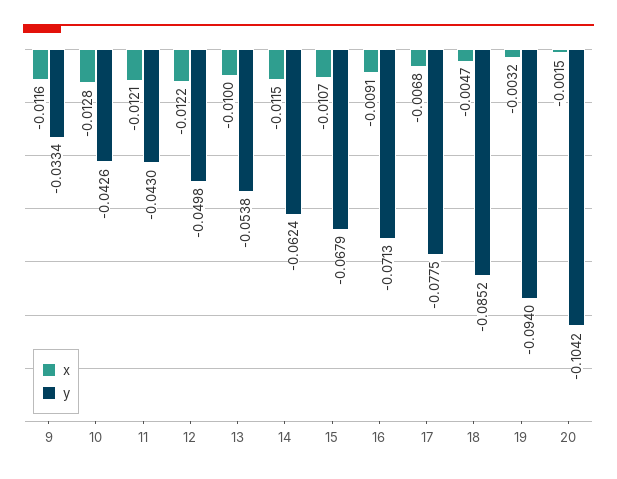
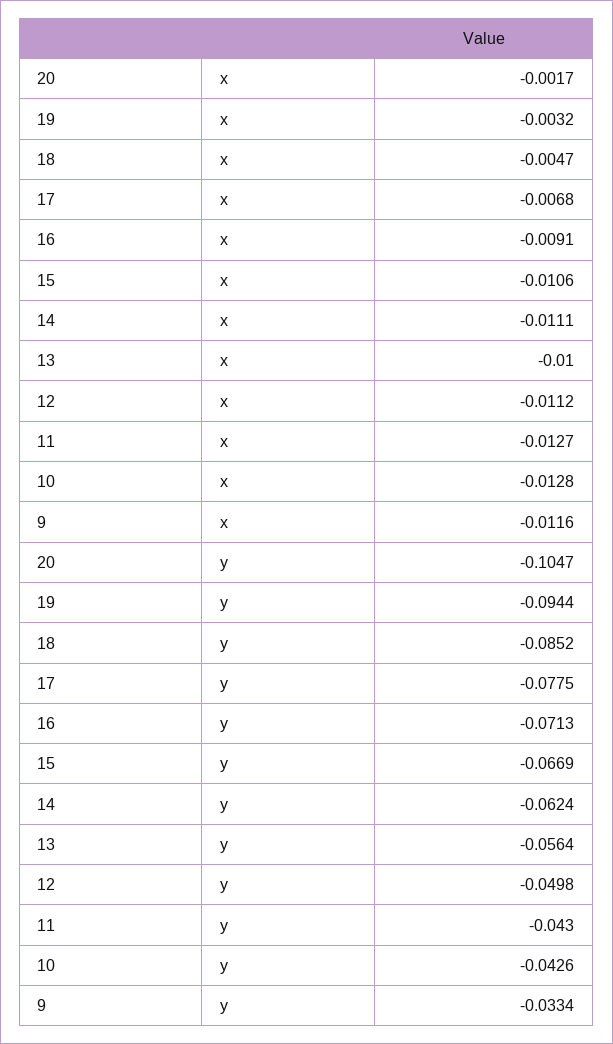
  {
    "x": {
      "9": -0.0116,
      "10": -0.0128,
-     "11": -0.0121,
+     "11": -0.0127,
-     "12": -0.0122,
+     "12": -0.0112,
      "13": -0.01,
-     "14": -0.0115,
+     "14": -0.0111,
-     "15": -0.0107,
+     "15": -0.0106,
      "16": -0.0091,
      "17": -0.0068,
      "18": -0.0047,
      "19": -0.0032,
-     "20": -0.0015
+     "20": -0.0017
    },
    "y": {
      "9": -0.0334,
      "10": -0.0426,
      "11": -0.043,
      "12": -0.0498,
-     "13": -0.0538,
+     "13": -0.0564,
      "14": -0.0624,
-     "15": -0.0679,
+     "15": -0.0669,
      "16": -0.0713,
      "17": -0.0775,
      "18": -0.0852,
-     "19": -0.094,
+     "19": -0.0944,
-     "20": -0.1042
+     "20": -0.1047
    }
  }

